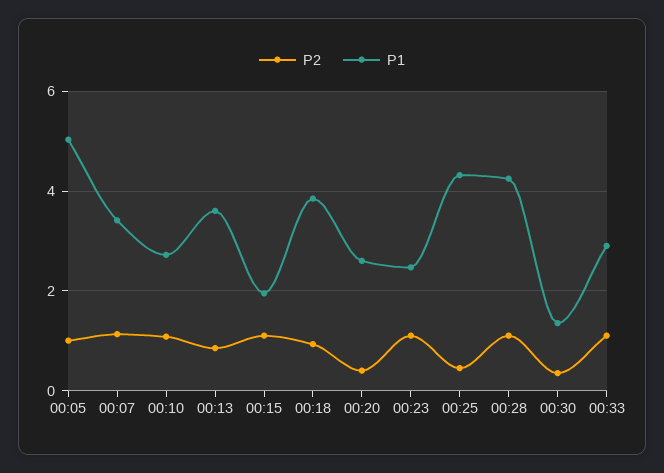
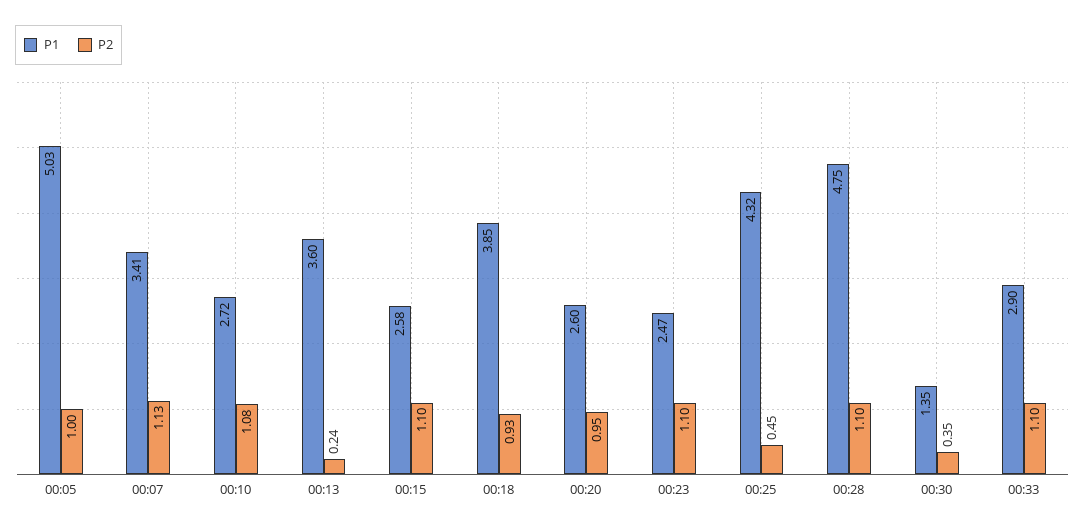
  {
    "P2": {
      "00:05": 1,
      "00:07": 1.13,
      "00:10": 1.08,
-     "00:13": 0.8,
+     "00:13": 0.24,
      "00:15": 1.1,
      "00:18": 0.93,
-     "00:20": 0.4,
+     "00:20": 0.95,
      "00:23": 1.1,
      "00:25": 0.45,
      "00:28": 1.1,
      "00:30": 0.35,
      "00:33": 1.1
    },
    "P1": {
      "00:05": 5.03,
      "00:07": 3.41,
      "00:10": 2.72,
      "00:13": 3.6,
-     "00:15": 2,
+     "00:15": 2.58,
      "00:18": 3.85,
      "00:20": 2.6,
      "00:23": 2.47,
      "00:25": 4.32,
-     "00:28": 4.2,
+     "00:28": 4.75,
      "00:30": 1.35,
      "00:33": 2.9
    }
  }

